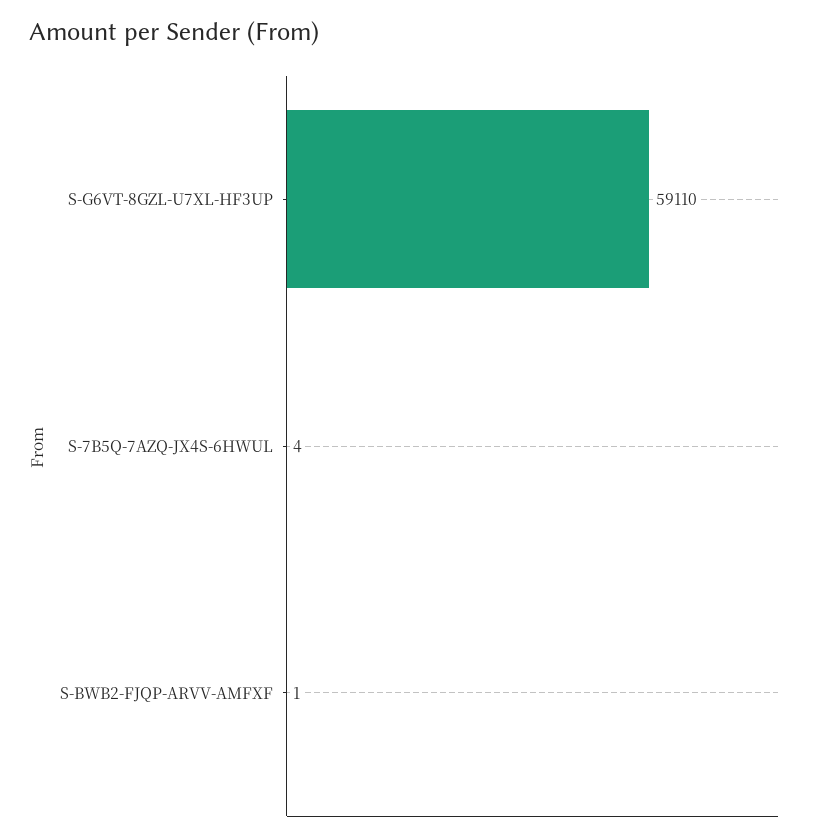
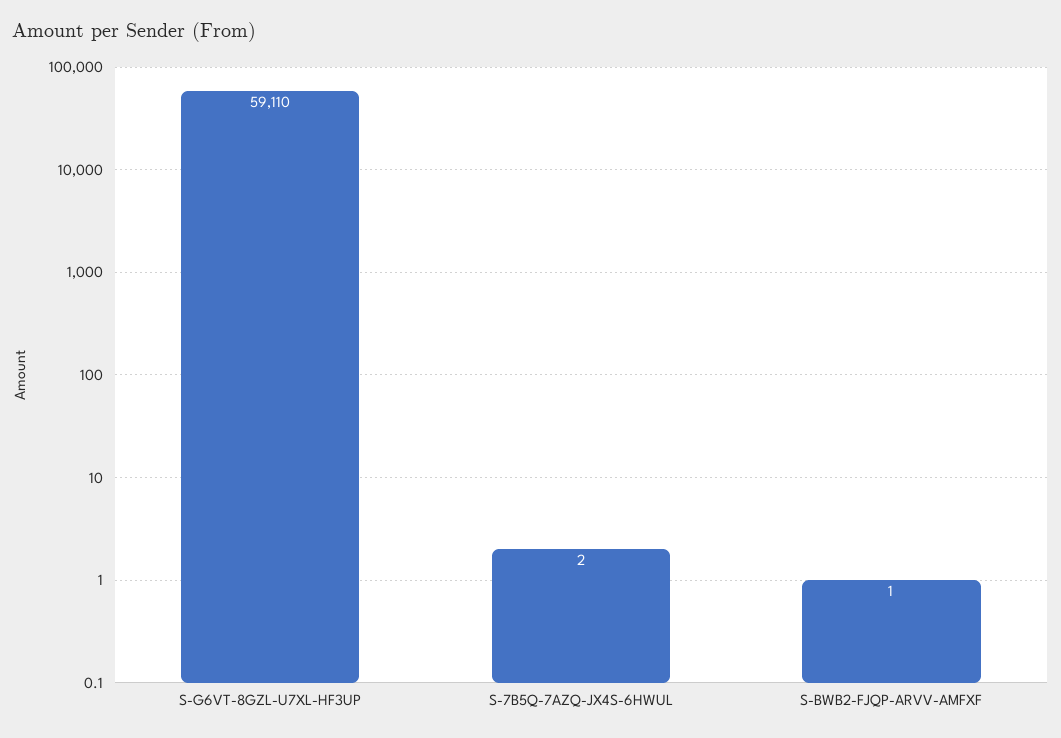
  {
    "S-G6VT-8GZL-U7XL-HF3UP": 59110,
-   "S-7B5Q-7AZQ-JX4S-6HWUL": 4,
+   "S-7B5Q-7AZQ-JX4S-6HWUL": 2,
    "S-BWB2-FJQP-ARVV-AMFXF": 1
  }

